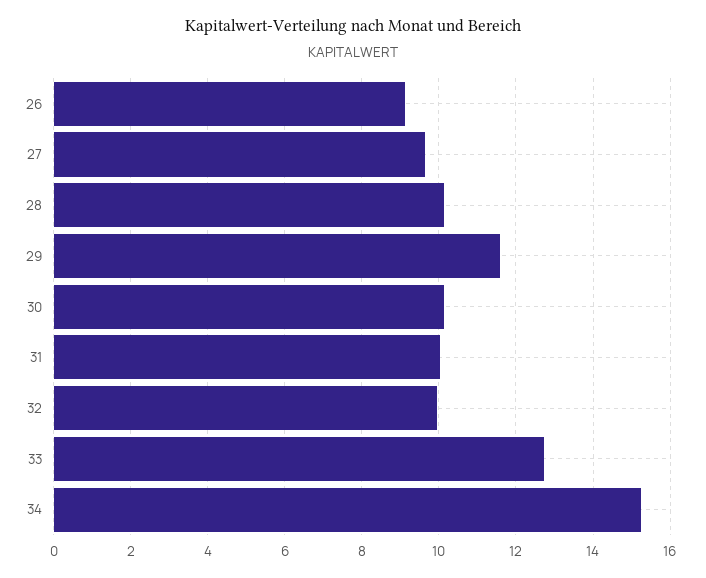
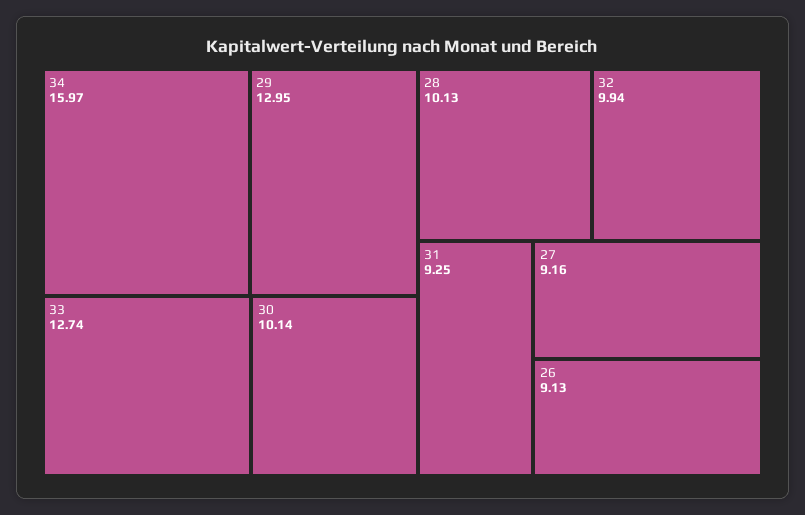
  {
    "26": 9.13,
-   "27": 9.6,
+   "27": 9.16,
    "28": 10.13,
-   "29": 11.6,
+   "29": 12.95,
    "30": 10.14,
-   "31": 10,
+   "31": 9.25,
    "32": 9.94,
    "33": 12.74,
-   "34": 15.2
+   "34": 15.97
  }

